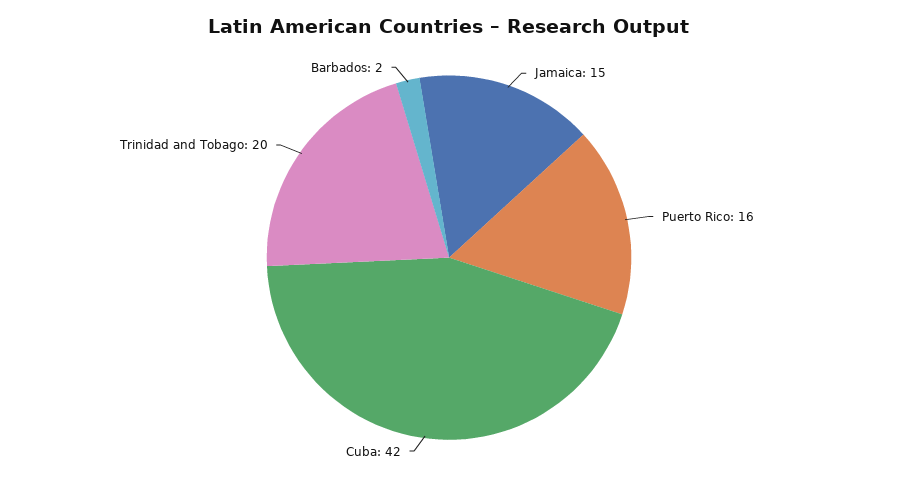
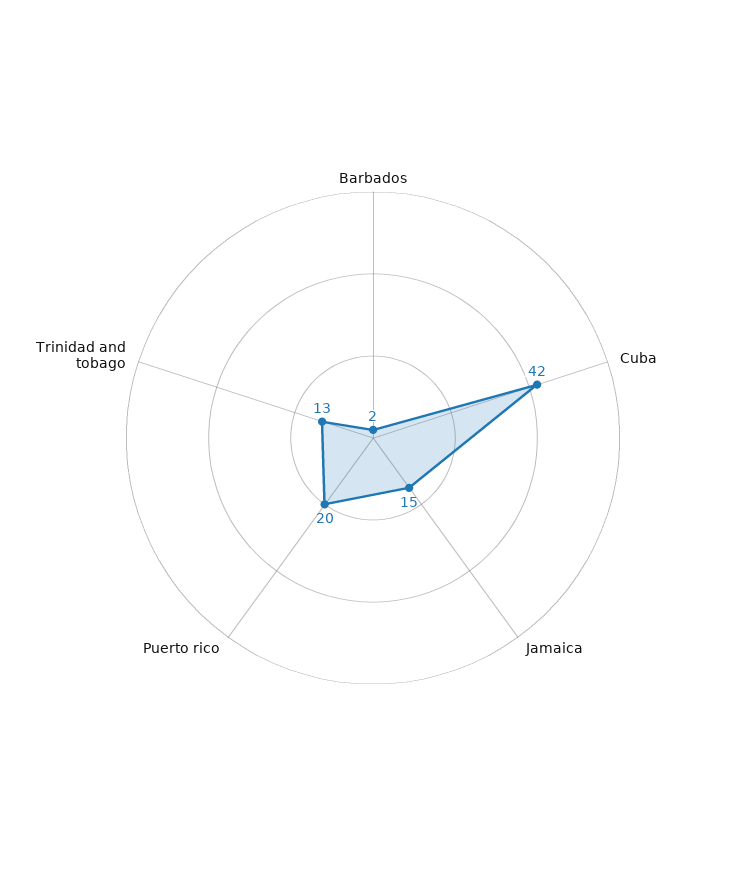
  {
    "Jamaica": 15,
-   "Puerto Rico": 16,
+   "Puerto Rico": 20,
    "Cuba": 42,
-   "Trinidad and Tobago": 20,
+   "Trinidad and Tobago": 13,
    "Barbados": 2
  }

